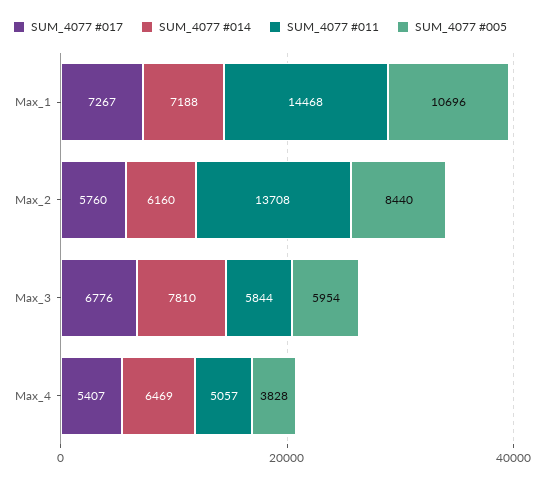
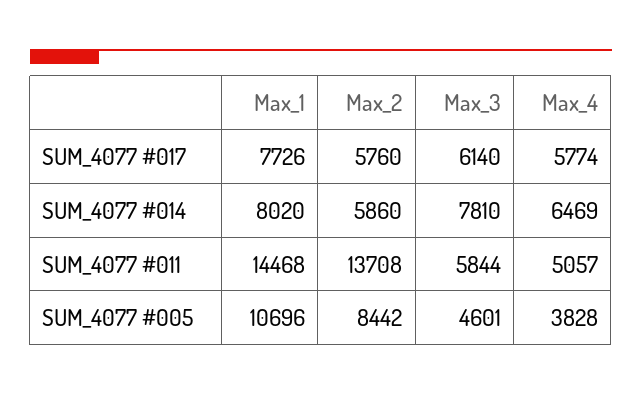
  {
    "SUM_4077 #017": {
-     "Max_1": 7267,
+     "Max_1": 7726,
      "Max_2": 5760,
-     "Max_3": 6776,
+     "Max_3": 6140,
-     "Max_4": 5407
+     "Max_4": 5774
    },
    "SUM_4077 #014": {
-     "Max_1": 7188,
+     "Max_1": 8020,
-     "Max_2": 6160,
+     "Max_2": 5860,
      "Max_3": 7810,
      "Max_4": 6469
    },
    "SUM_4077 #011": {
      "Max_1": 14468,
      "Max_2": 13708,
      "Max_3": 5844,
      "Max_4": 5057
    },
    "SUM_4077 #005": {
      "Max_1": 10696,
-     "Max_2": 8440,
+     "Max_2": 8442,
-     "Max_3": 5954,
+     "Max_3": 4601,
      "Max_4": 3828
    }
  }

